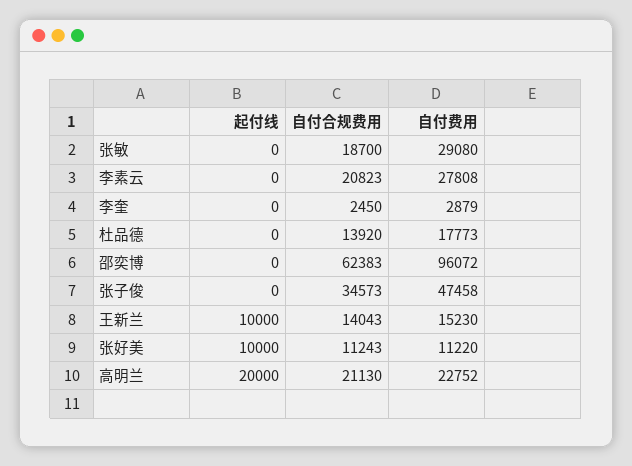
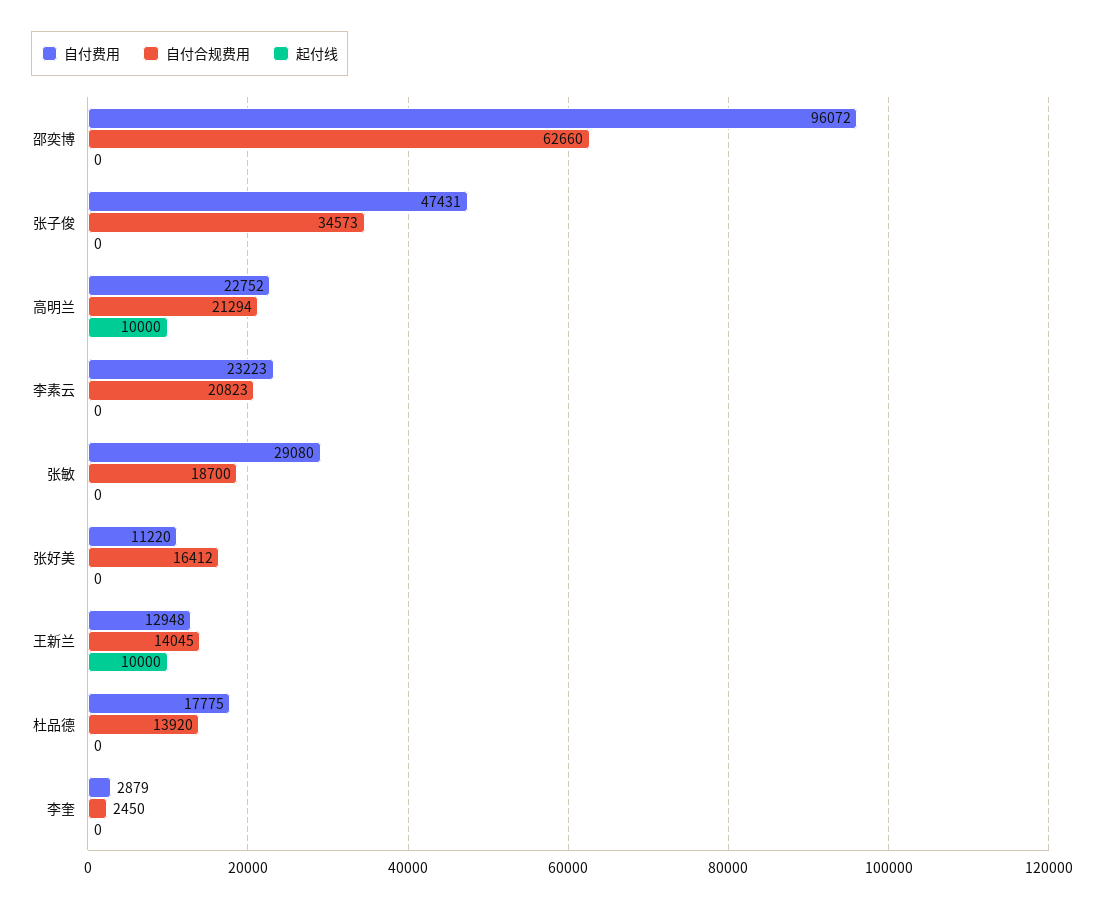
  {
    "起付线": {
      "张敏": 0,
      "李素云": 0,
      "李奎": 0,
      "杜品德": 0,
      "邵奕博": 0,
      "张子俊": 0,
      "王新兰": 10000,
-     "张好美": 10000,
+     "张好美": 0,
-     "高明兰": 20000
+     "高明兰": 10000
    },
    "自付合规费用": {
      "张敏": 18700,
      "李素云": 20823,
      "李奎": 2450,
      "杜品德": 13920,
-     "邵奕博": 62383,
+     "邵奕博": 62660,
      "张子俊": 34573,
-     "王新兰": 14043,
+     "王新兰": 14045,
-     "张好美": 11243,
+     "张好美": 16412,
-     "高明兰": 21130
+     "高明兰": 21294
    },
    "自付费用": {
      "张敏": 29080,
-     "李素云": 27808,
+     "李素云": 23223,
      "李奎": 2879,
-     "杜品德": 17773,
+     "杜品德": 17775,
      "邵奕博": 96072,
-     "张子俊": 47458,
+     "张子俊": 47431,
-     "王新兰": 15230,
+     "王新兰": 12948,
      "张好美": 11220,
      "高明兰": 22752
    }
  }

